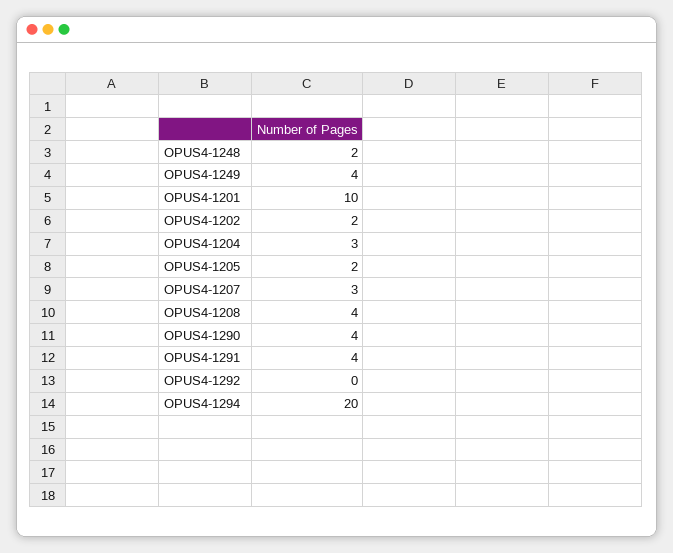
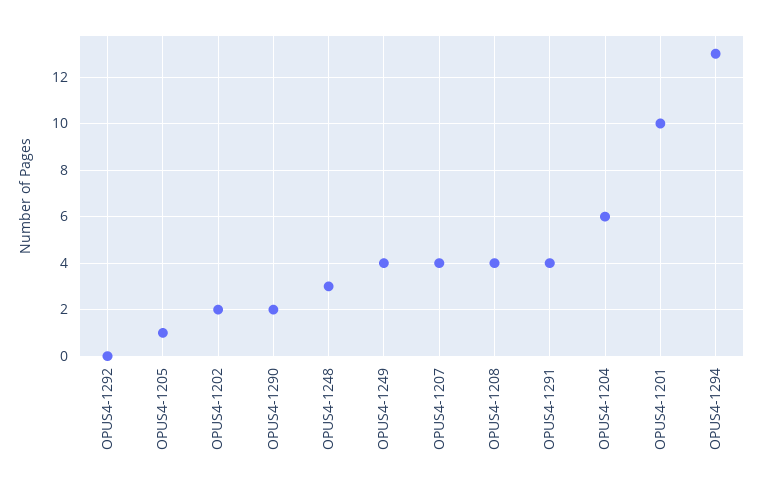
  {
-   "OPUS4-1248": 2,
+   "OPUS4-1248": 3,
    "OPUS4-1249": 4,
    "OPUS4-1201": 10,
    "OPUS4-1202": 2,
-   "OPUS4-1204": 3,
+   "OPUS4-1204": 6,
-   "OPUS4-1205": 2,
+   "OPUS4-1205": 1,
-   "OPUS4-1207": 3,
+   "OPUS4-1207": 4,
    "OPUS4-1208": 4,
-   "OPUS4-1290": 4,
+   "OPUS4-1290": 2,
    "OPUS4-1291": 4,
    "OPUS4-1292": 0,
-   "OPUS4-1294": 20
+   "OPUS4-1294": 13
  }

